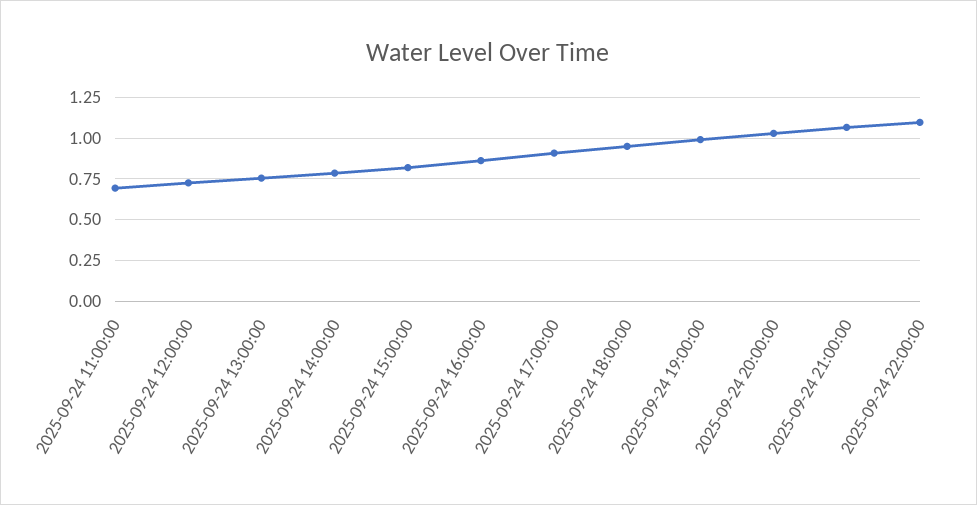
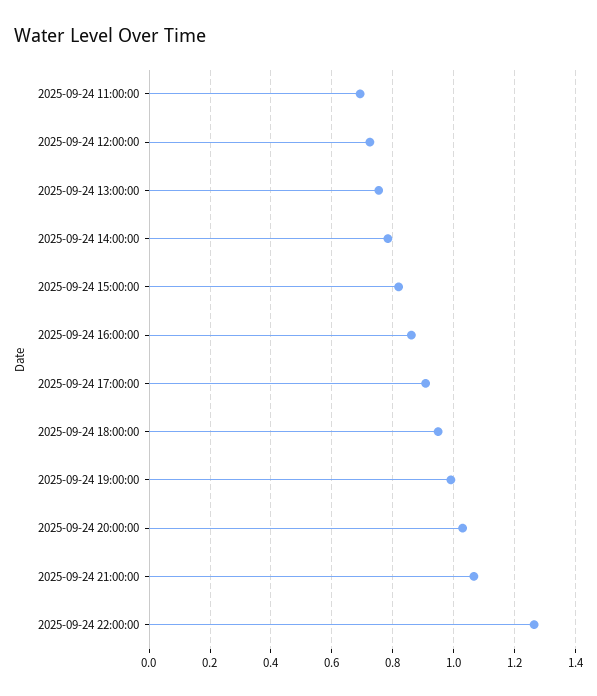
  {
    "2025-09-24 11:00:00": 0.7,
    "2025-09-24 12:00:00": 0.72,
    "2025-09-24 13:00:00": 0.76,
    "2025-09-24 14:00:00": 0.78,
    "2025-09-24 15:00:00": 0.82,
    "2025-09-24 16:00:00": 0.86,
    "2025-09-24 17:00:00": 0.9,
    "2025-09-24 18:00:00": 0.94,
    "2025-09-24 19:00:00": 1,
    "2025-09-24 20:00:00": 1.02,
    "2025-09-24 21:00:00": 1.06,
-   "2025-09-24 22:00:00": 1.1
+   "2025-09-24 22:00:00": 1.26
  }

